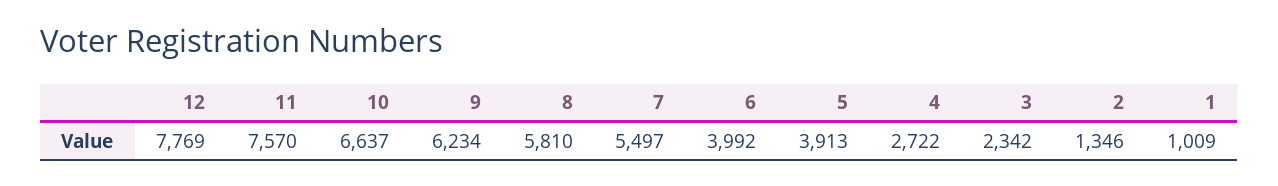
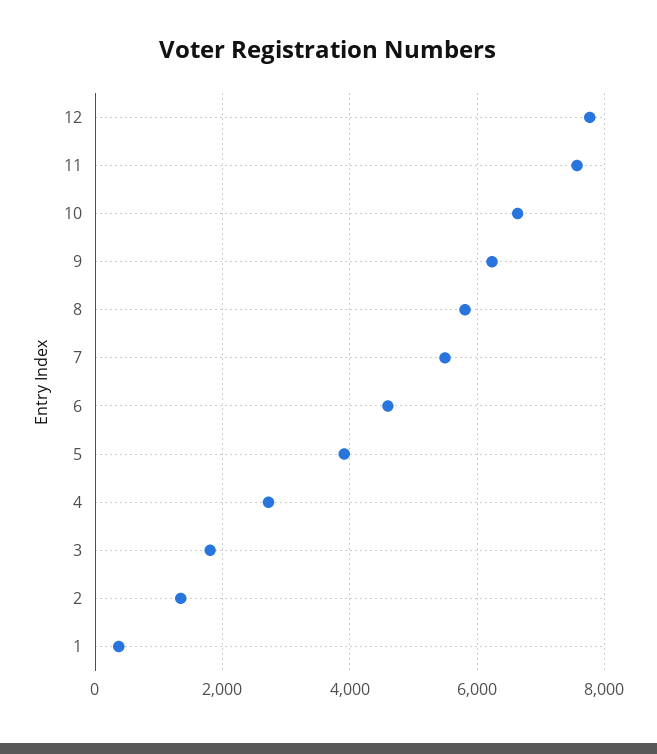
  {
    "12": 7769,
    "11": 7570,
    "10": 6637,
    "9": 6234,
    "8": 5810,
    "7": 5497,
-   "6": 3992,
+   "6": 4600,
    "5": 3913,
    "4": 2722,
-   "3": 2342,
+   "3": 1800,
    "2": 1346,
-   "1": 1009
+   "1": 400
  }

